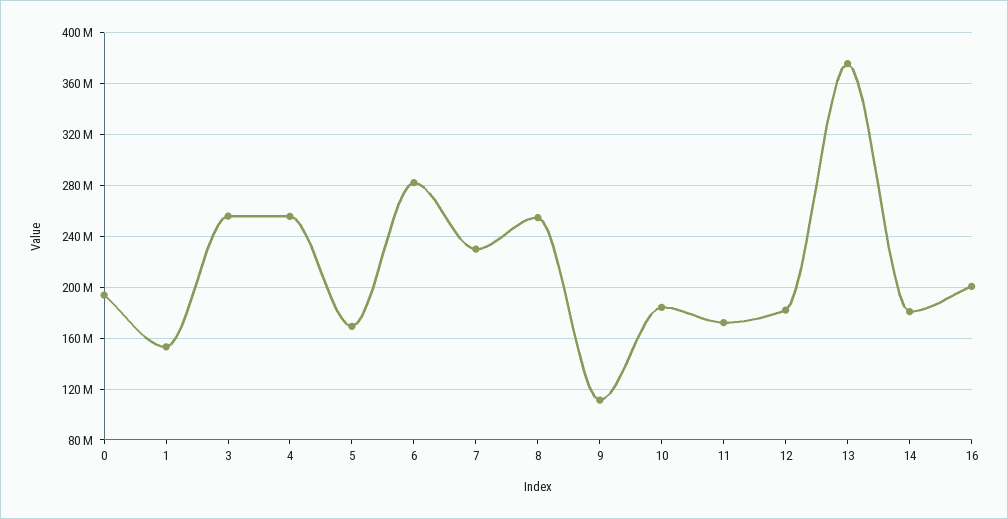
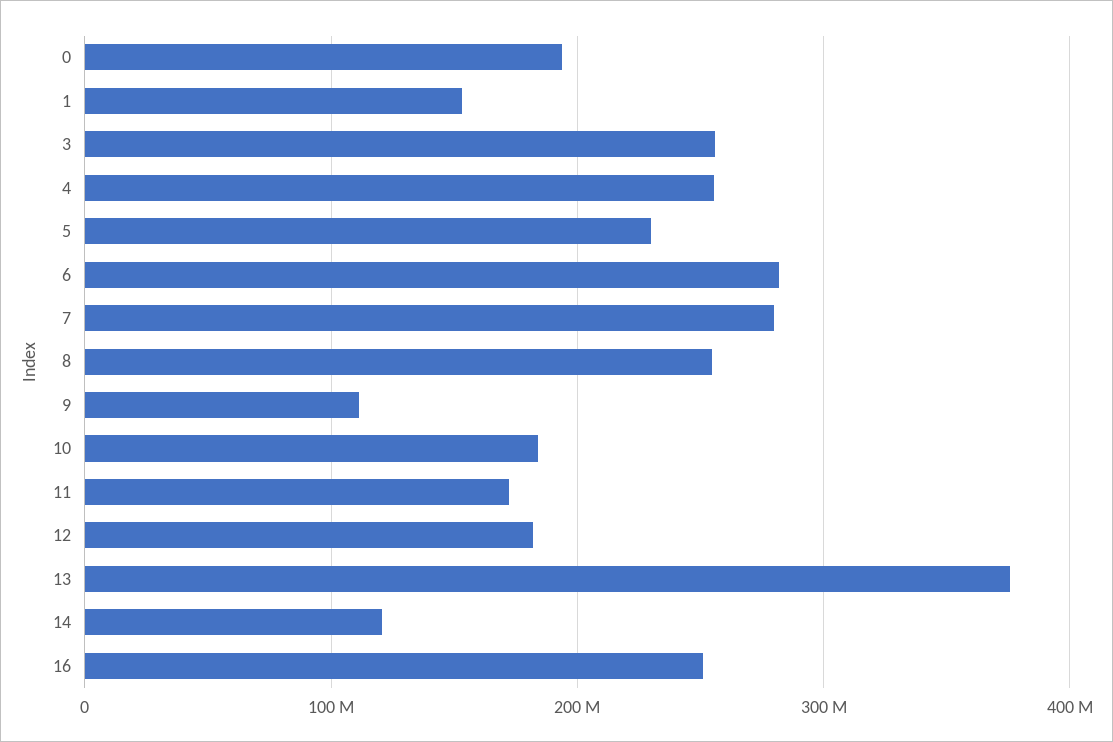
  {
    "0": 195000000,
    "1": 155000000,
    "3": 255000000,
    "4": 255000000,
-   "5": 170000000,
+   "5": 230000000,
    "6": 280000000,
-   "7": 230000000,
+   "7": 280000000,
    "8": 255000000,
    "9": 110000000,
    "10": 185000000,
    "11": 170000000,
    "12": 180000000,
    "13": 375000000,
-   "14": 180000000,
+   "14": 120000000,
-   "16": 200000000
+   "16": 250000000
  }

